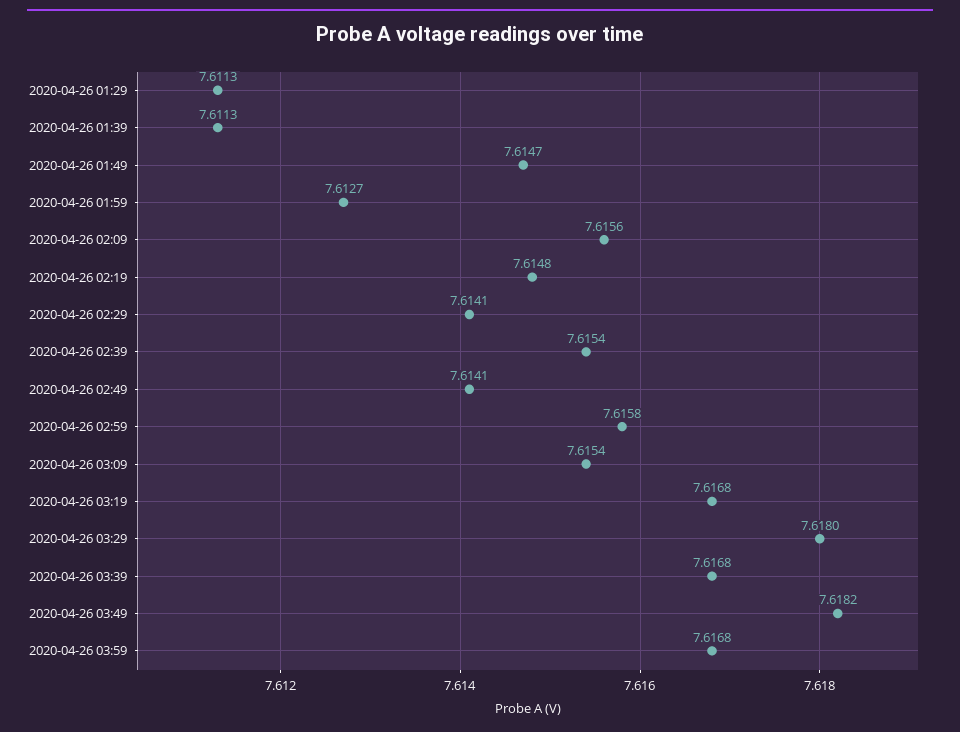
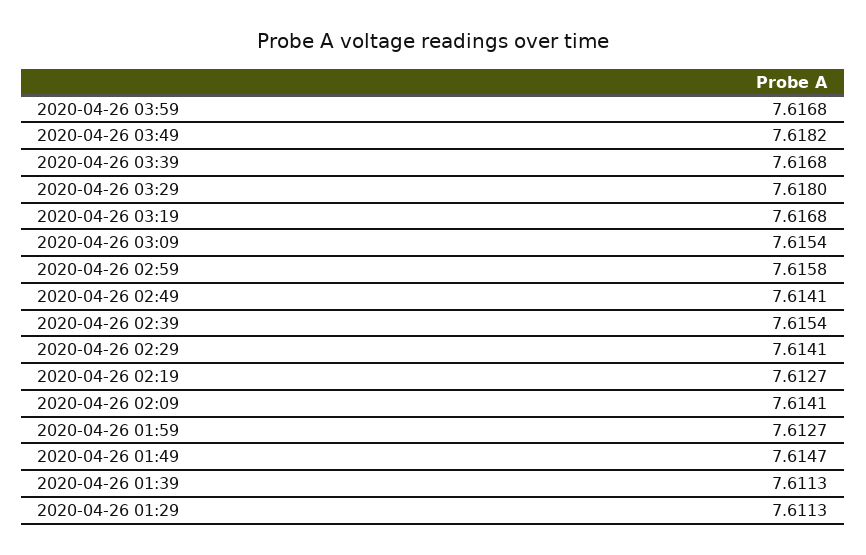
  {
    "2020-04-26 01:29": 7.6113,
    "2020-04-26 01:39": 7.6113,
    "2020-04-26 01:49": 7.6147,
    "2020-04-26 01:59": 7.6127,
-   "2020-04-26 02:09": 7.6156,
+   "2020-04-26 02:09": 7.6141,
-   "2020-04-26 02:19": 7.6148,
+   "2020-04-26 02:19": 7.6127,
    "2020-04-26 02:29": 7.6141,
    "2020-04-26 02:39": 7.6154,
    "2020-04-26 02:49": 7.6141,
    "2020-04-26 02:59": 7.6158,
    "2020-04-26 03:09": 7.6154,
    "2020-04-26 03:19": 7.6168,
    "2020-04-26 03:29": 7.618,
    "2020-04-26 03:39": 7.6168,
    "2020-04-26 03:49": 7.6182,
    "2020-04-26 03:59": 7.6168
  }

